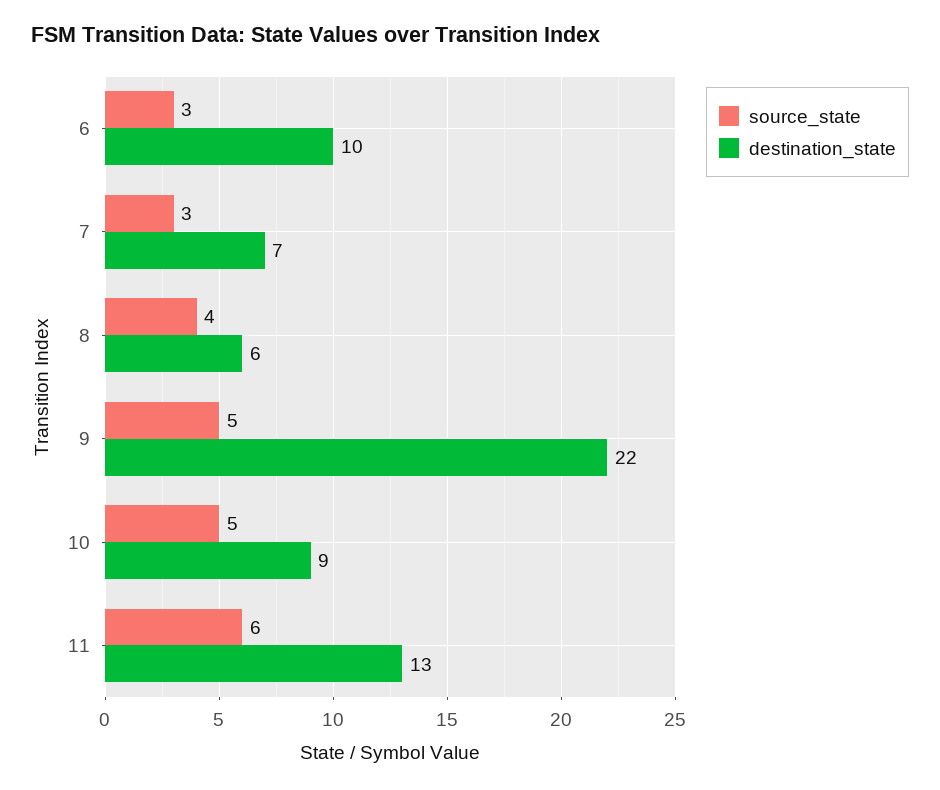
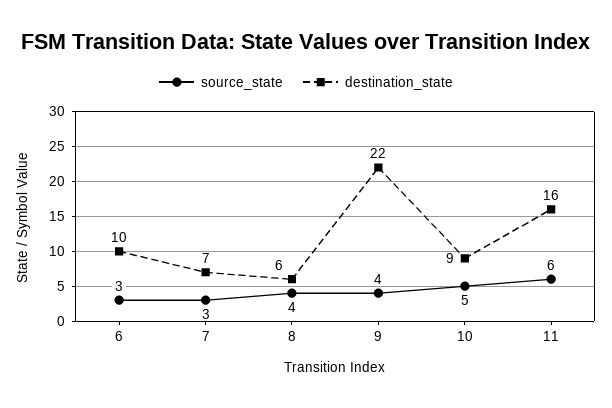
  {
    "source_state": {
      "6": 3,
      "7": 3,
      "8": 4,
-     "9": 5,
+     "9": 4,
      "10": 5,
      "11": 6
    },
    "destination_state": {
      "6": 10,
      "7": 7,
      "8": 6,
      "9": 22,
      "10": 9,
-     "11": 13
+     "11": 16
    }
  }

